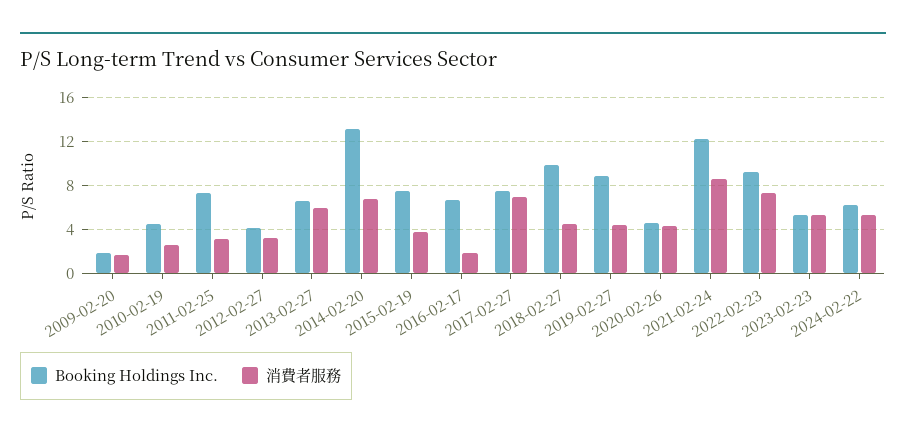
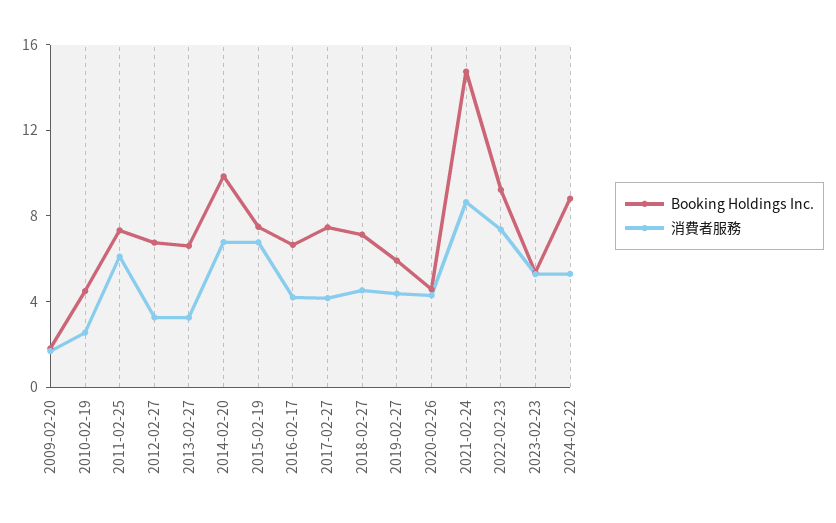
  {
    "Booking Holdings Inc.": {
      "2009-02-20": 2,
      "2010-02-19": 4,
      "2011-02-25": 7,
-     "2012-02-27": 4,
+     "2012-02-27": 7,
      "2013-02-27": 7,
-     "2014-02-20": 13,
+     "2014-02-20": 10,
      "2015-02-19": 7,
      "2016-02-17": 7,
      "2017-02-27": 7,
-     "2018-02-27": 10,
+     "2018-02-27": 7,
-     "2019-02-27": 9,
+     "2019-02-27": 6,
      "2020-02-26": 5,
-     "2021-02-24": 12,
+     "2021-02-24": 15,
      "2022-02-23": 9,
      "2023-02-23": 5,
-     "2024-02-22": 6
+     "2024-02-22": 9
    },
    "消費者服務": {
      "2009-02-20": 2,
      "2010-02-19": 3,
-     "2011-02-25": 3,
+     "2011-02-25": 6,
      "2012-02-27": 3,
-     "2013-02-27": 6,
+     "2013-02-27": 3,
      "2014-02-20": 7,
-     "2015-02-19": 4,
+     "2015-02-19": 7,
-     "2016-02-17": 2,
+     "2016-02-17": 4,
-     "2017-02-27": 7,
+     "2017-02-27": 4,
      "2018-02-27": 5,
      "2019-02-27": 4,
      "2020-02-26": 4,
      "2021-02-24": 9,
      "2022-02-23": 7,
      "2023-02-23": 5,
      "2024-02-22": 5
    }
  }

